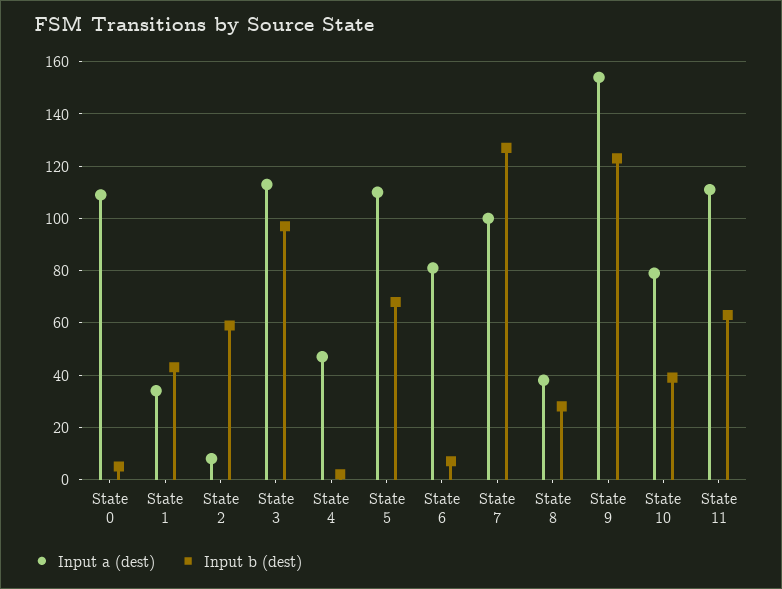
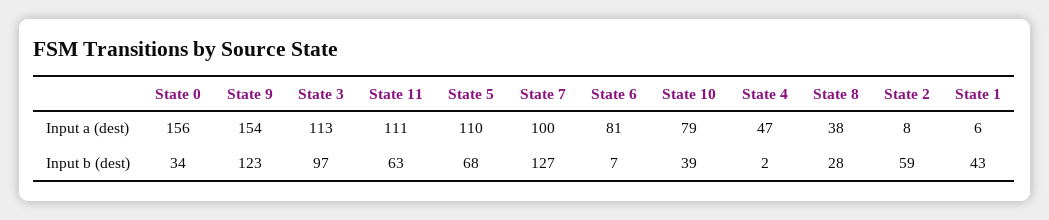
  {
    "Input a (dest)": {
-     "State 0": 110,
+     "State 0": 156,
-     "State 1": 35,
+     "State 1": 6,
      "State 2": 8,
      "State 3": 113,
      "State 4": 47,
      "State 5": 110,
      "State 6": 81,
      "State 7": 100,
      "State 8": 38,
      "State 9": 154,
      "State 10": 79,
      "State 11": 111
    },
    "Input b (dest)": {
-     "State 0": 5,
+     "State 0": 34,
      "State 1": 43,
      "State 2": 59,
      "State 3": 97,
      "State 4": 2,
      "State 5": 68,
      "State 6": 7,
      "State 7": 127,
      "State 8": 28,
      "State 9": 123,
      "State 10": 39,
      "State 11": 63
    }
  }

